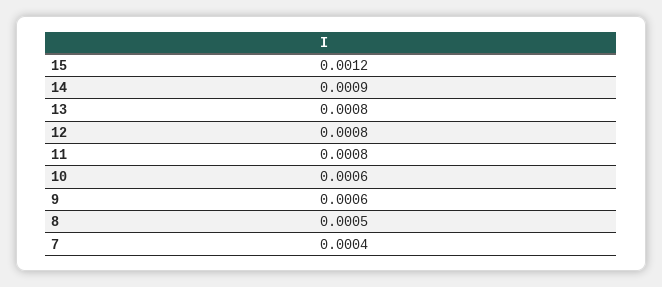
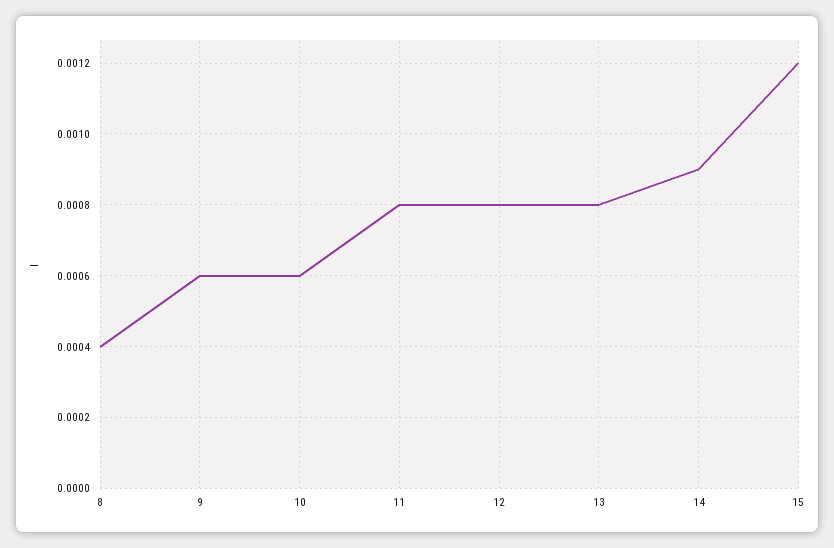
  {
    "15": 0.0012,
    "14": 0.0009,
    "13": 0.0008,
    "12": 0.0008,
    "11": 0.0008,
    "10": 0.0006,
    "9": 0.0006,
-   "8": 0.0005,
+   "8": 0.0004
-   "7": 0.0004
  }

